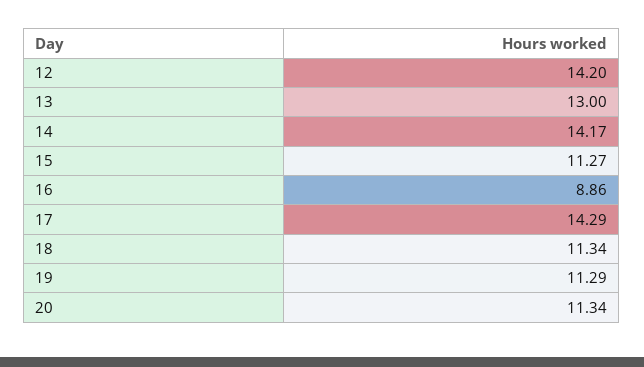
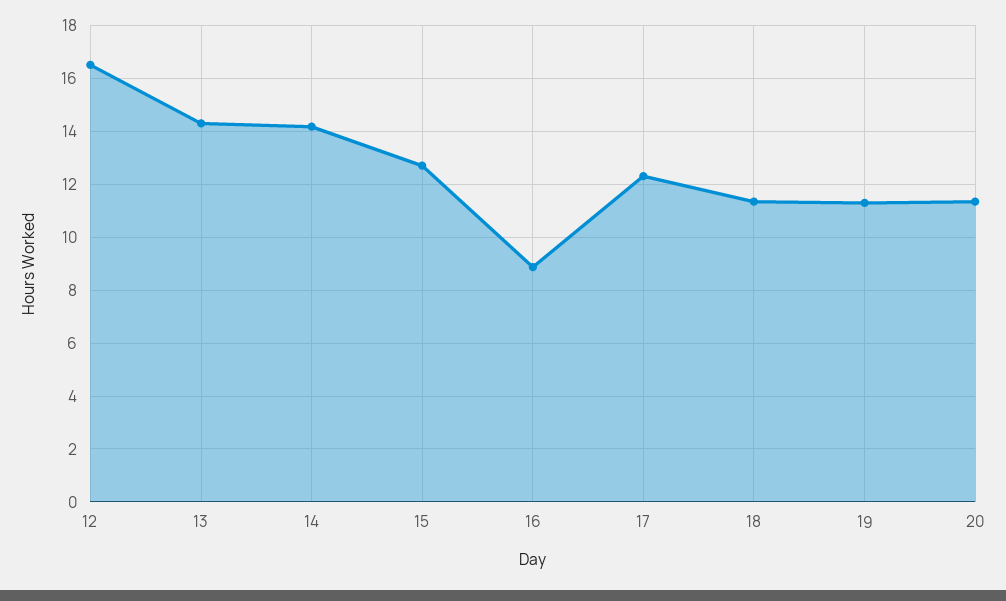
  {
-   "12": 14.2,
+   "12": 16.5,
-   "13": 13,
+   "13": 14.25,
    "14": 14.17,
-   "15": 11.27,
+   "15": 12.75,
    "16": 8.86,
-   "17": 14.29,
+   "17": 12.25,
    "18": 11.34,
    "19": 11.29,
    "20": 11.34
  }

